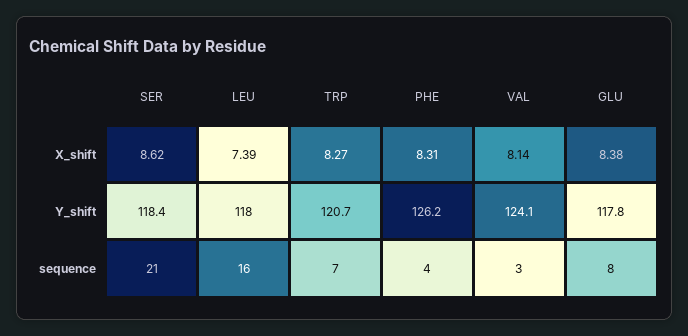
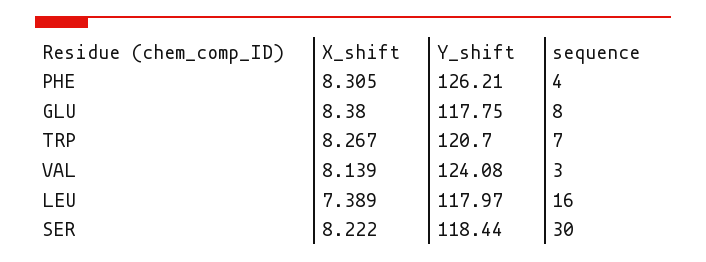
  {
    "SER": {
-     "X_shift": 8.62,
+     "X_shift": 8.222,
      "Y_shift": 118.44,
-     "sequence": 21
+     "sequence": 30
    },
    "LEU": {
      "X_shift": 7.389,
      "Y_shift": 117.97,
      "sequence": 16
    },
    "TRP": {
      "X_shift": 8.267,
      "Y_shift": 120.7,
      "sequence": 7
    },
    "PHE": {
      "X_shift": 8.305,
      "Y_shift": 126.21,
      "sequence": 4
    },
    "VAL": {
      "X_shift": 8.139,
      "Y_shift": 124.08,
      "sequence": 3
    },
    "GLU": {
      "X_shift": 8.38,
      "Y_shift": 117.75,
      "sequence": 8
    }
  }

